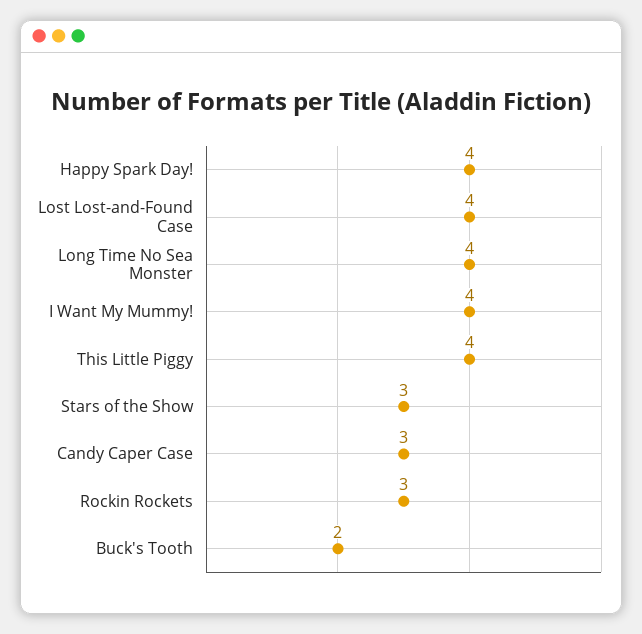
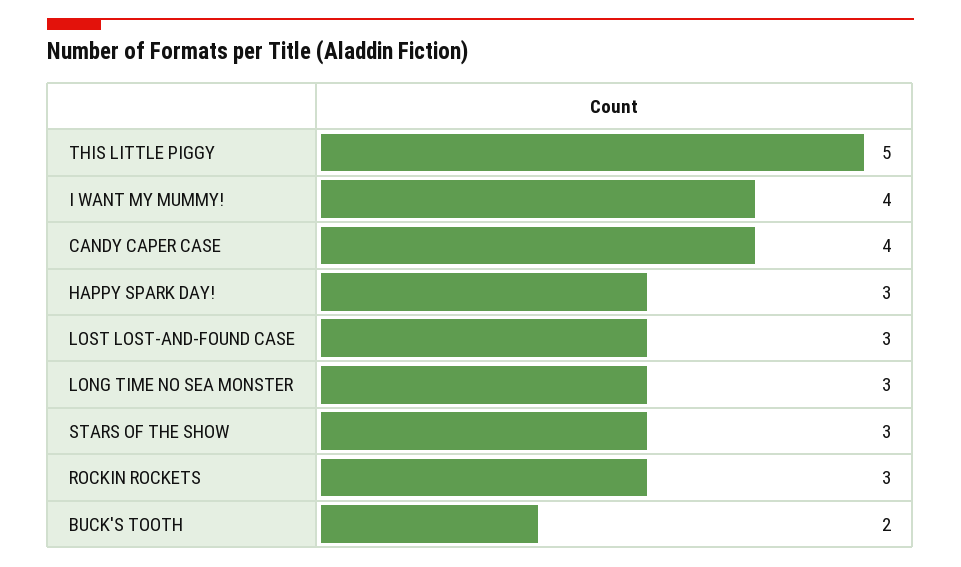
  {
-   "Happy Spark Day!": 4,
+   "Happy Spark Day!": 3,
-   "Lost Lost-and-Found Case": 4,
+   "Lost Lost-and-Found Case": 3,
-   "Long Time No Sea Monster": 4,
+   "Long Time No Sea Monster": 3,
    "I Want My Mummy!": 4,
-   "This Little Piggy": 4,
+   "This Little Piggy": 5,
    "Stars of the Show": 3,
-   "Candy Caper Case": 3,
+   "Candy Caper Case": 4,
    "Rockin Rockets": 3,
    "Buck's Tooth": 2
  }

